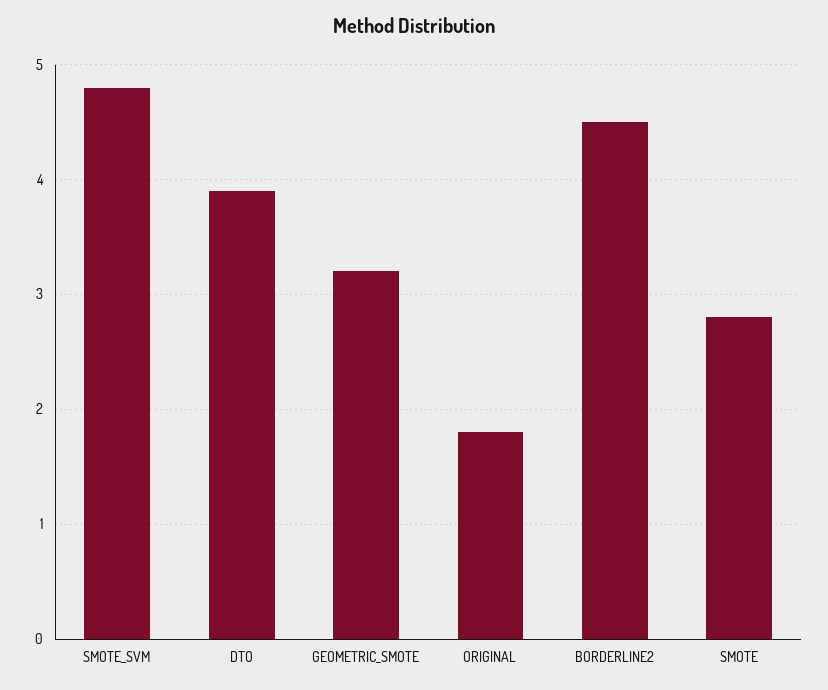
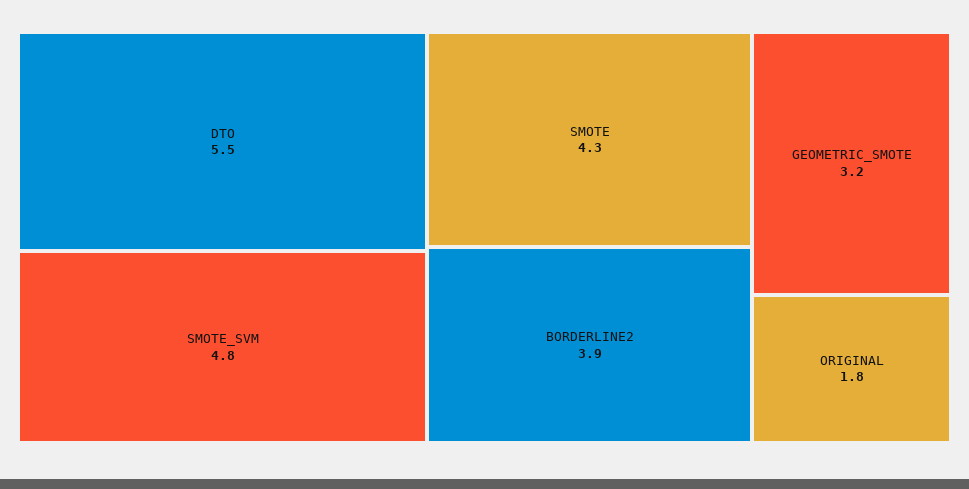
  {
    "SMOTE_SVM": 4.8,
-   "DTO": 3.9,
+   "DTO": 5.5,
    "GEOMETRIC_SMOTE": 3.2,
    "ORIGINAL": 1.8,
-   "BORDERLINE2": 4.5,
+   "BORDERLINE2": 3.9,
-   "SMOTE": 2.8
+   "SMOTE": 4.3
  }

